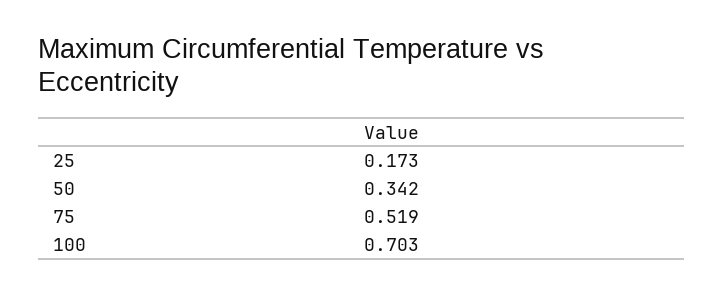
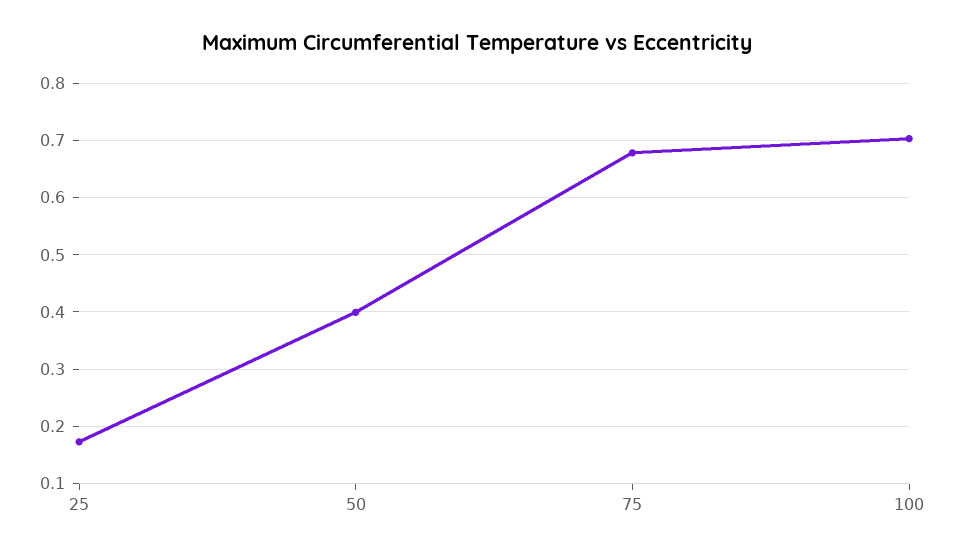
  {
    "25": 0.173,
-   "50": 0.342,
+   "50": 0.4,
-   "75": 0.519,
+   "75": 0.68,
    "100": 0.703
  }

